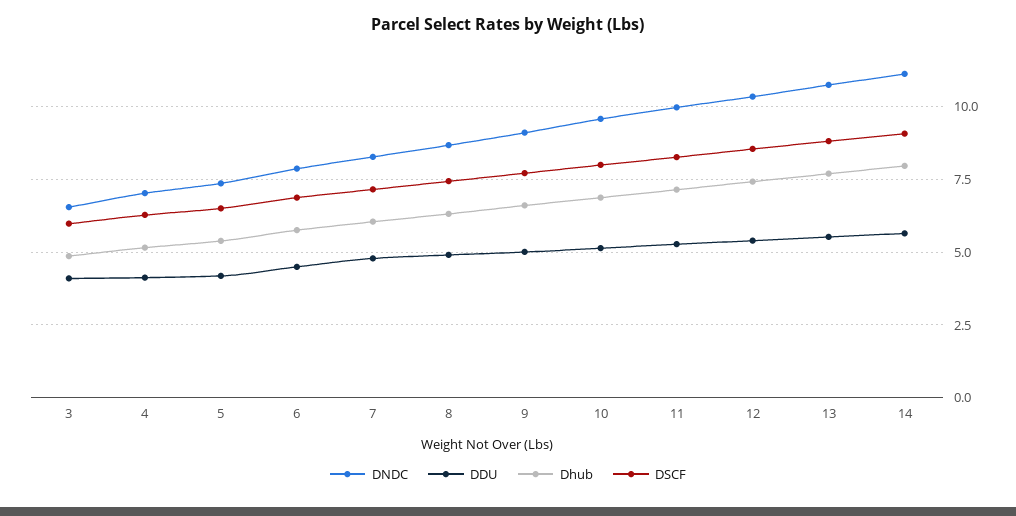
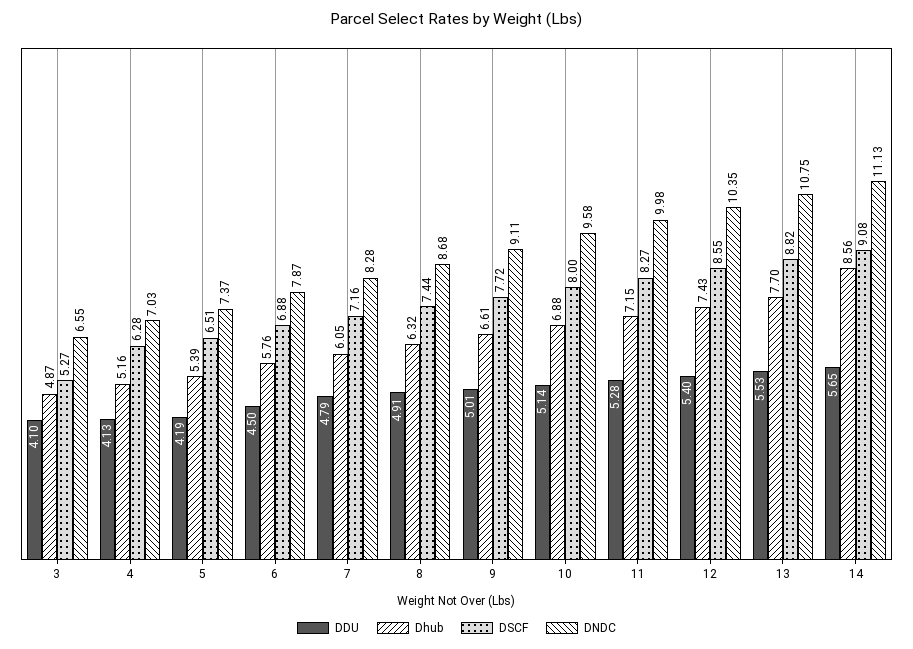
  {
    "DNDC": {
      "3": 6.55,
      "4": 7.03,
      "5": 7.37,
      "6": 7.87,
      "7": 8.28,
      "8": 8.68,
      "9": 9.11,
      "10": 9.58,
      "11": 9.98,
      "12": 10.35,
      "13": 10.75,
      "14": 11.13
    },
    "DDU": {
      "3": 4.1,
      "4": 4.13,
      "5": 4.19,
      "6": 4.5,
      "7": 4.79,
      "8": 4.91,
      "9": 5.01,
      "10": 5.14,
      "11": 5.28,
      "12": 5.4,
      "13": 5.53,
      "14": 5.65
    },
    "Dhub": {
      "3": 4.87,
      "4": 5.16,
      "5": 5.39,
      "6": 5.76,
      "7": 6.05,
      "8": 6.32,
      "9": 6.61,
      "10": 6.88,
      "11": 7.15,
      "12": 7.43,
      "13": 7.7,
-     "14": 8
+     "14": 8.56
    },
    "DSCF": {
-     "3": 6,
+     "3": 5.27,
      "4": 6.28,
      "5": 6.51,
      "6": 6.88,
      "7": 7.16,
      "8": 7.44,
      "9": 7.72,
      "10": 8,
      "11": 8.27,
      "12": 8.55,
      "13": 8.82,
      "14": 9.08
    }
  }

